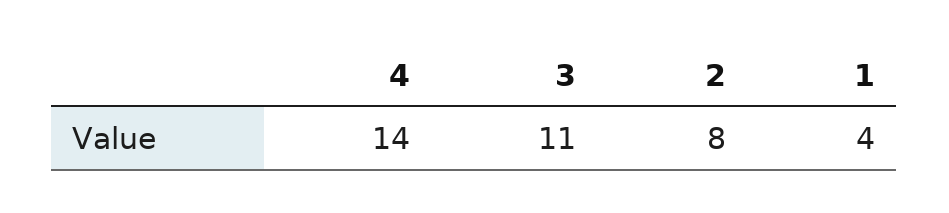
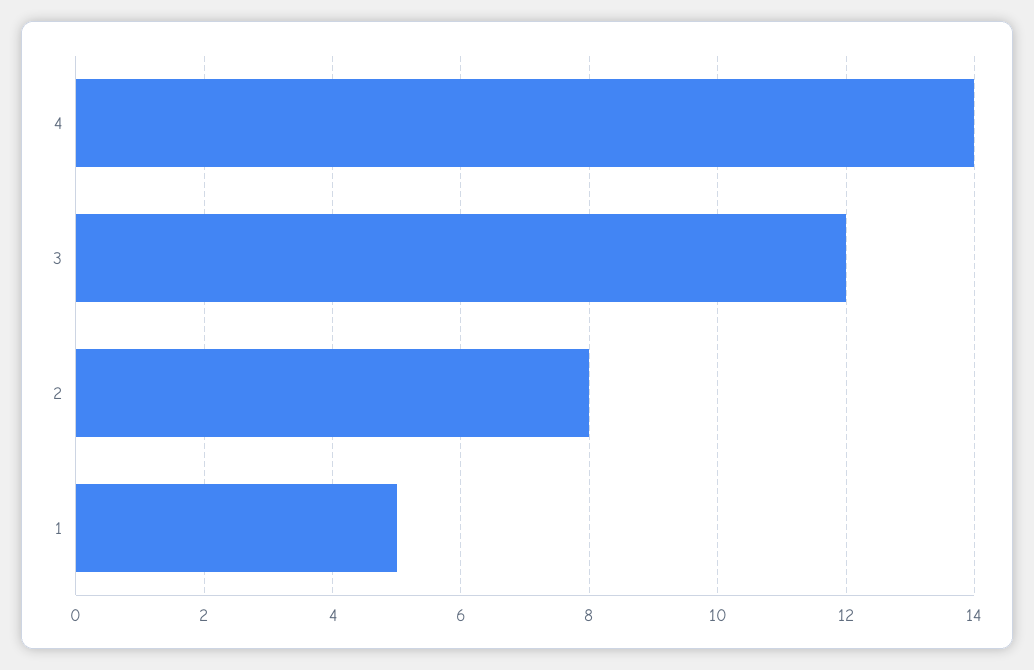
  {
    "4": 14,
-   "3": 11,
+   "3": 12,
    "2": 8,
-   "1": 4
+   "1": 5
  }

